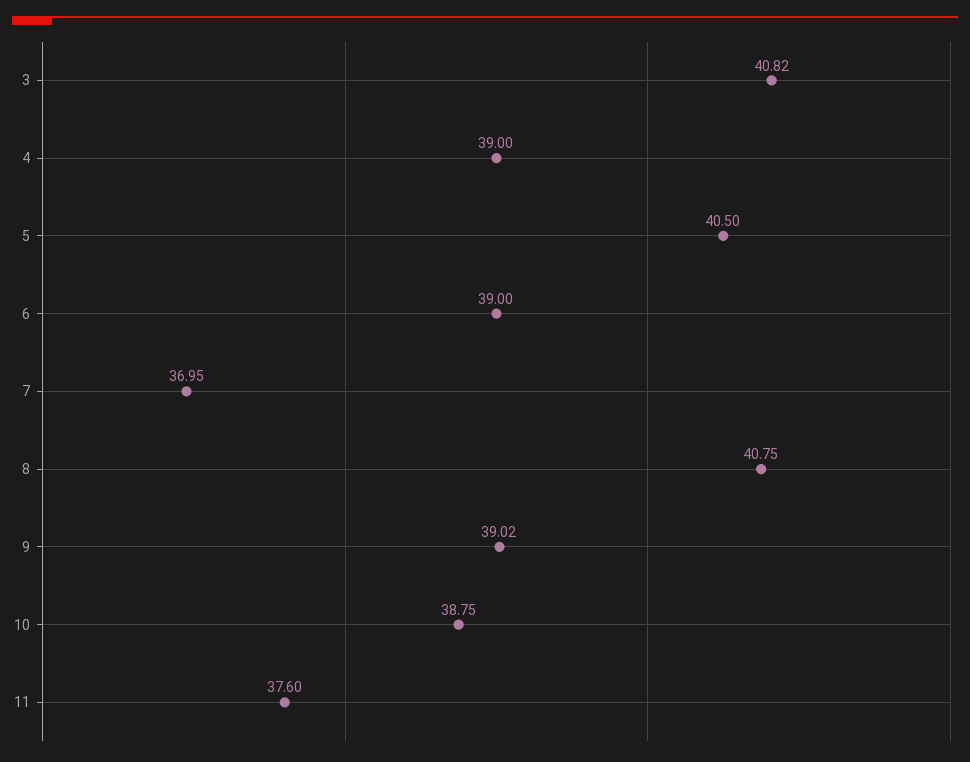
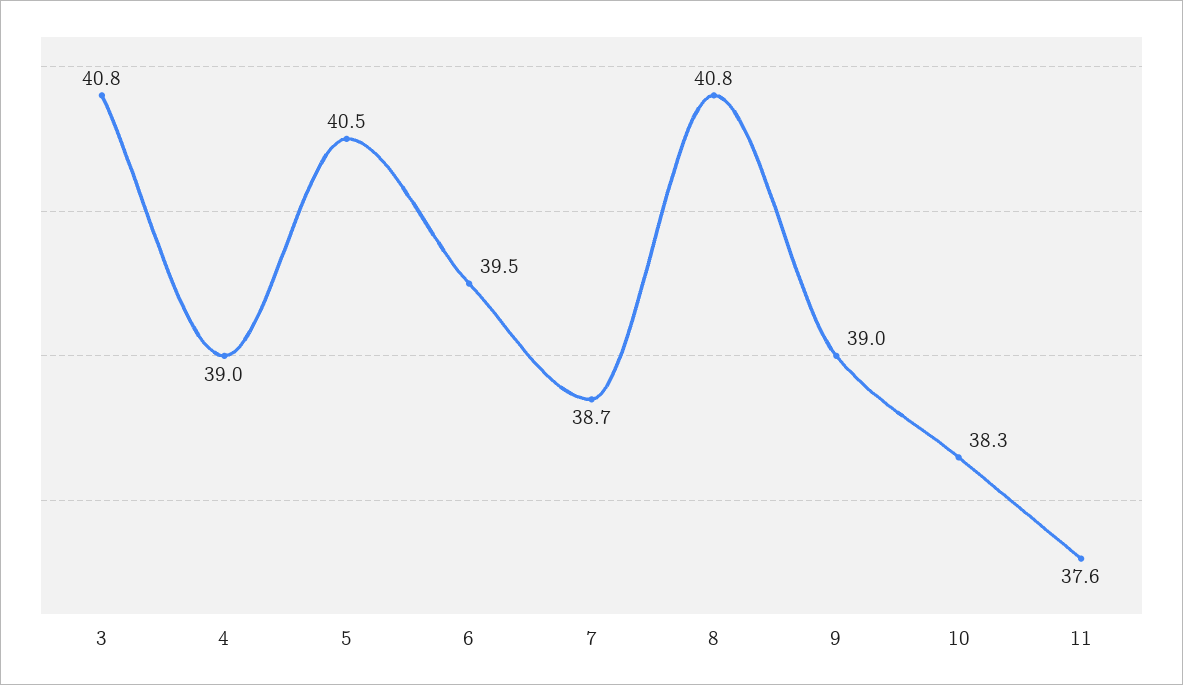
  {
    "3": 40.82,
    "4": 39,
    "5": 40.5,
-   "6": 39,
+   "6": 39.5,
-   "7": 36.95,
+   "7": 38.7,
    "8": 40.75,
    "9": 39.02,
-   "10": 38.75,
+   "10": 38.3,
    "11": 37.6
  }

